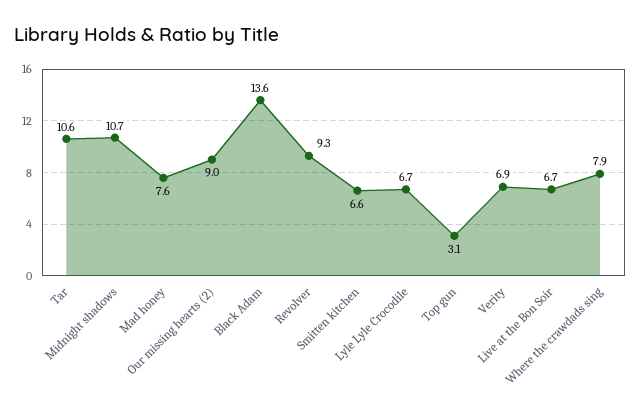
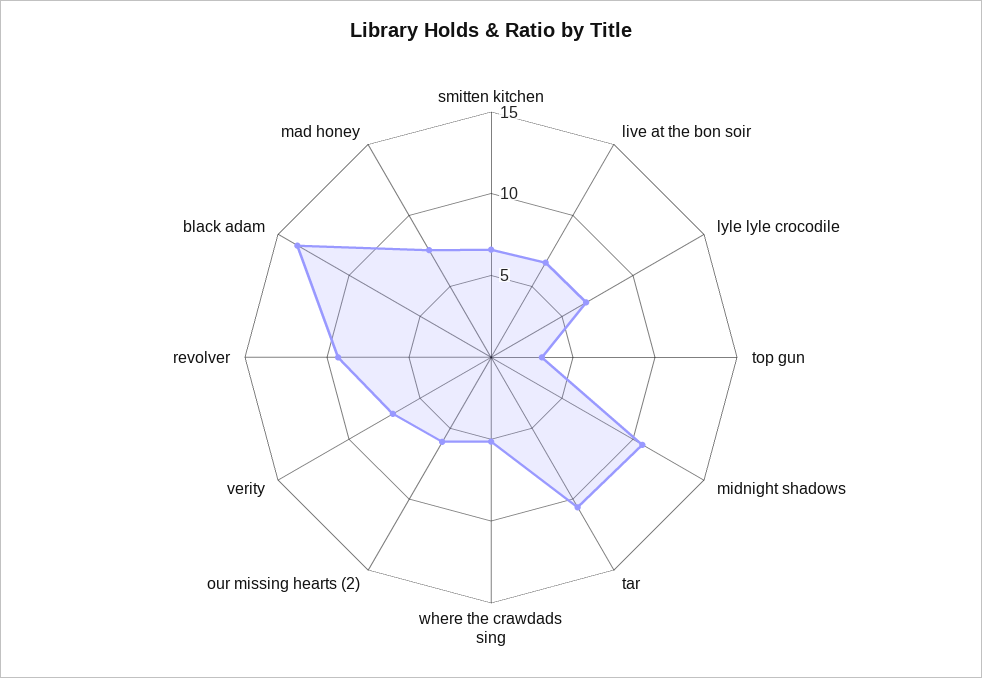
  {
    "Tar": 10.6,
    "Midnight shadows": 10.7,
    "Mad honey": 7.6,
-   "Our missing hearts (2)": 9,
+   "Our missing hearts (2)": 6,
    "Black Adam": 13.6,
    "Revolver": 9.3,
    "Smitten kitchen": 6.6,
    "Lyle Lyle Crocodile": 6.7,
    "Top gun": 3.1,
    "Verity": 6.9,
    "Live at the Bon Soir": 6.7,
-   "Where the crawdads sing": 7.9
+   "Where the crawdads sing": 5
  }

